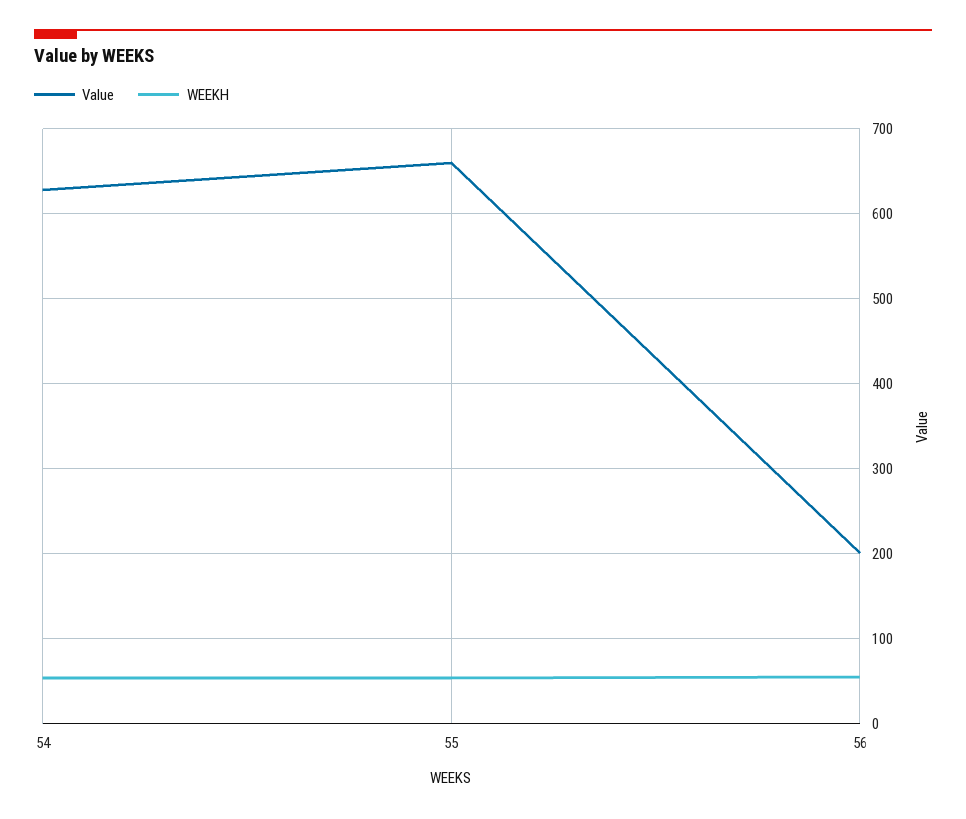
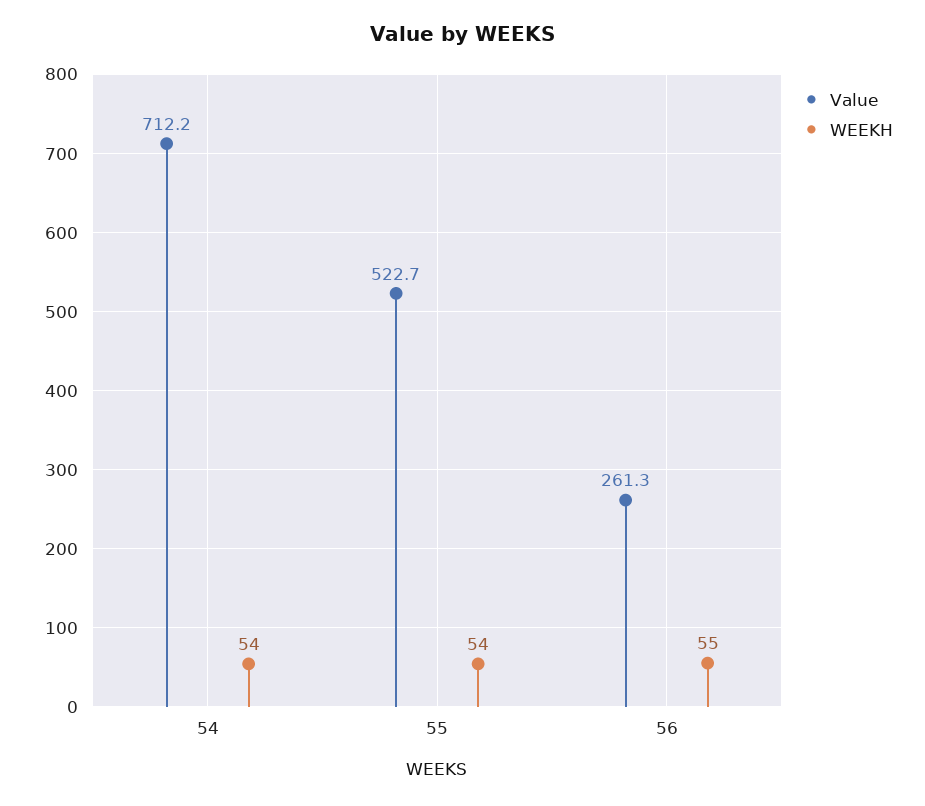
  {
    "Value": {
-     "54": 630,
+     "54": 712.2,
-     "55": 660,
+     "55": 522.7,
-     "56": 200
+     "56": 261.3
    },
    "WEEKH": {
      "54": 54,
      "55": 54,
      "56": 55
    }
  }

